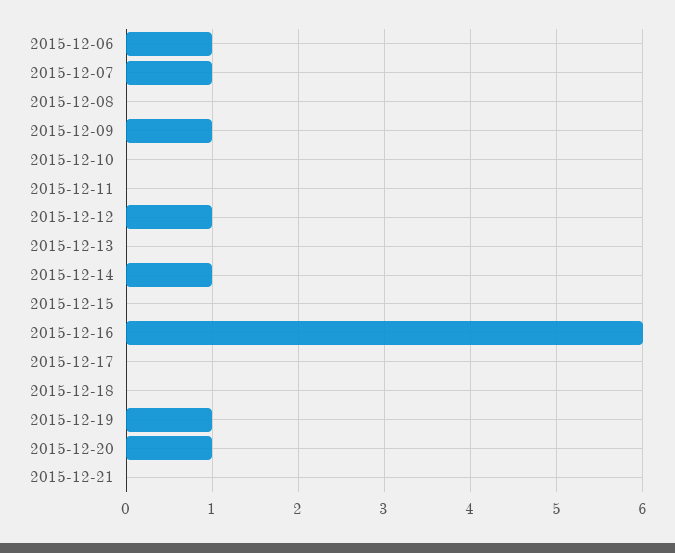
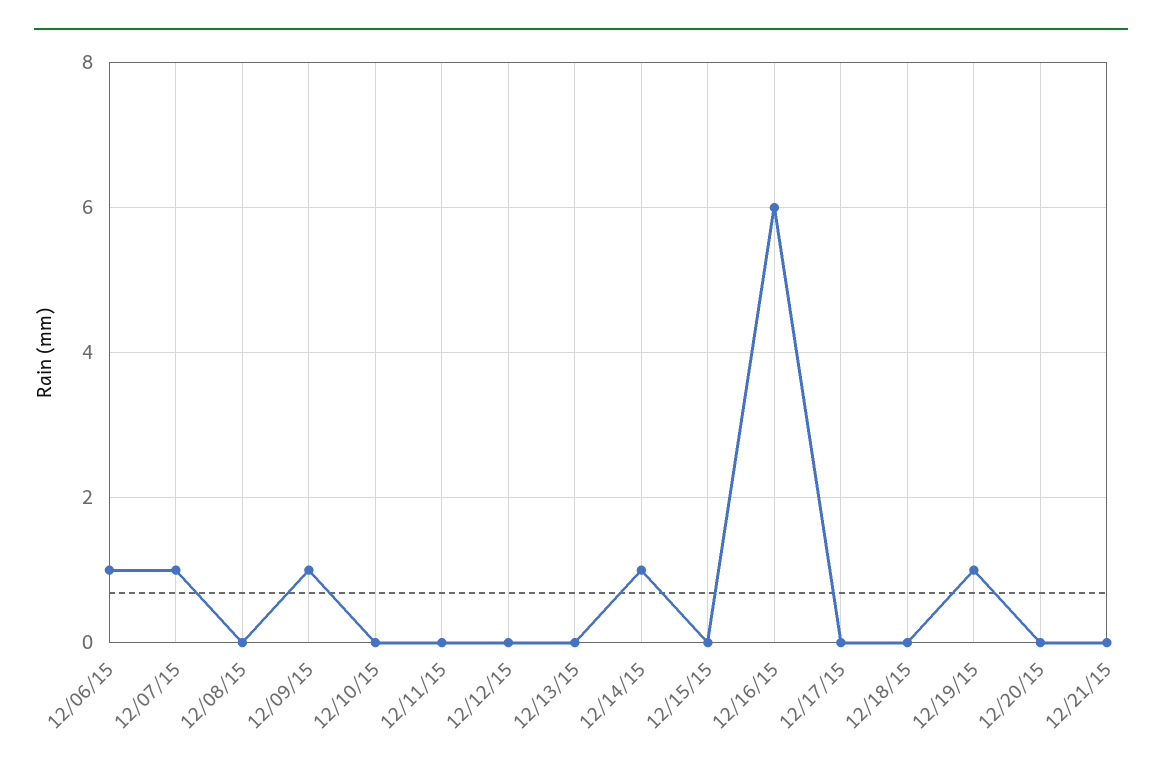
  {
    "2015-12-06": 1,
    "2015-12-07": 1,
    "2015-12-08": 0,
    "2015-12-09": 1,
    "2015-12-10": 0,
    "2015-12-11": 0,
-   "2015-12-12": 1,
+   "2015-12-12": 0,
    "2015-12-13": 0,
    "2015-12-14": 1,
    "2015-12-15": 0,
    "2015-12-16": 6,
    "2015-12-17": 0,
    "2015-12-18": 0,
    "2015-12-19": 1,
-   "2015-12-20": 1,
+   "2015-12-20": 0,
    "2015-12-21": 0
  }

